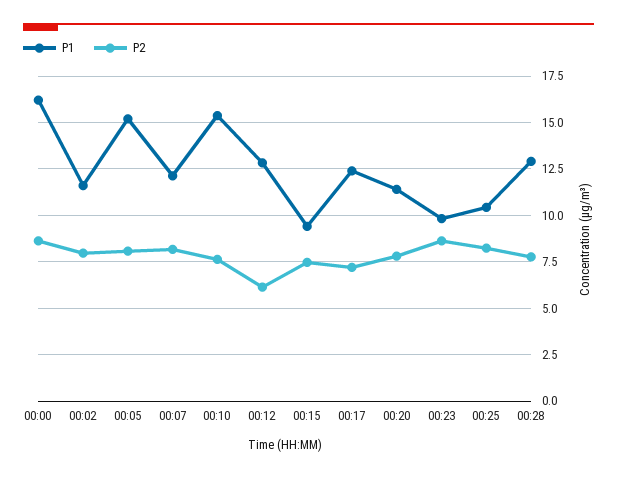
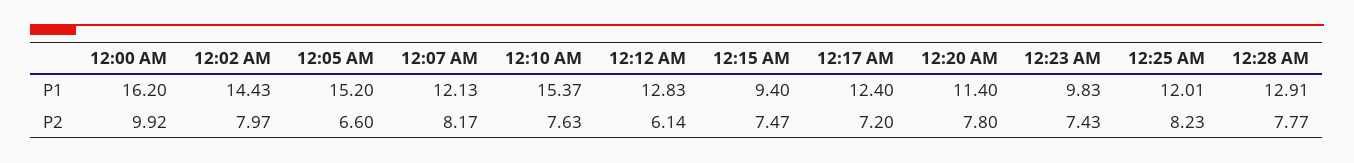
  {
    "P1": {
      "00:00": 16.2,
-     "00:02": 11.5,
+     "00:02": 14.43,
      "00:05": 15.2,
      "00:07": 12.13,
      "00:10": 15.37,
      "00:12": 12.83,
      "00:15": 9.4,
      "00:17": 12.4,
      "00:20": 11.4,
      "00:23": 9.83,
-     "00:25": 10.5,
+     "00:25": 12.01,
      "00:28": 12.91
    },
    "P2": {
-     "00:00": 8.5,
+     "00:00": 9.92,
      "00:02": 7.97,
-     "00:05": 8,
+     "00:05": 6.6,
      "00:07": 8.17,
      "00:10": 7.63,
      "00:12": 6.14,
      "00:15": 7.47,
      "00:17": 7.2,
      "00:20": 7.8,
-     "00:23": 8.5,
+     "00:23": 7.43,
      "00:25": 8.23,
      "00:28": 7.77
    }
  }

